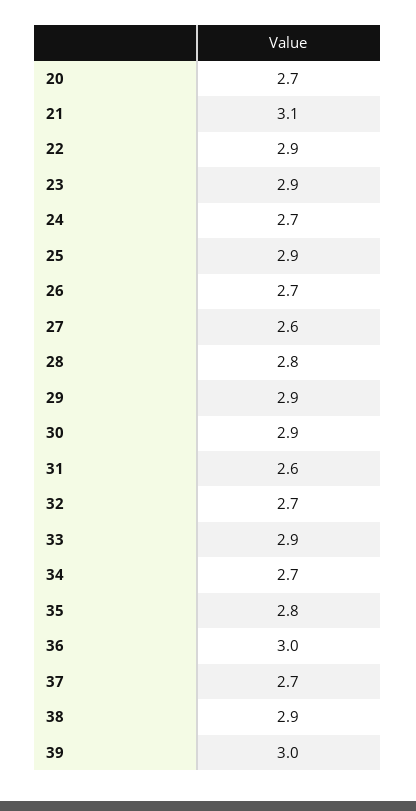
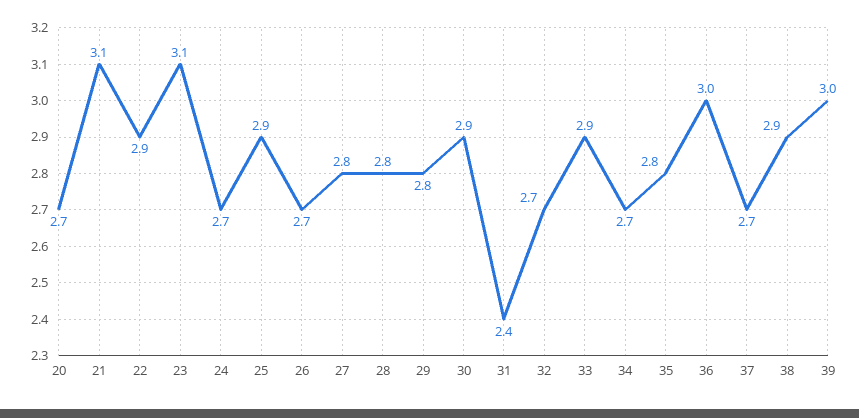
  {
    "20": 2.7,
    "21": 3.1,
    "22": 2.9,
-   "23": 2.9,
+   "23": 3.1,
    "24": 2.7,
    "25": 2.9,
    "26": 2.7,
-   "27": 2.6,
+   "27": 2.8,
    "28": 2.8,
-   "29": 2.9,
+   "29": 2.8,
    "30": 2.9,
-   "31": 2.6,
+   "31": 2.4,
    "32": 2.7,
    "33": 2.9,
    "34": 2.7,
    "35": 2.8,
    "36": 3,
    "37": 2.7,
    "38": 2.9,
    "39": 3
  }

